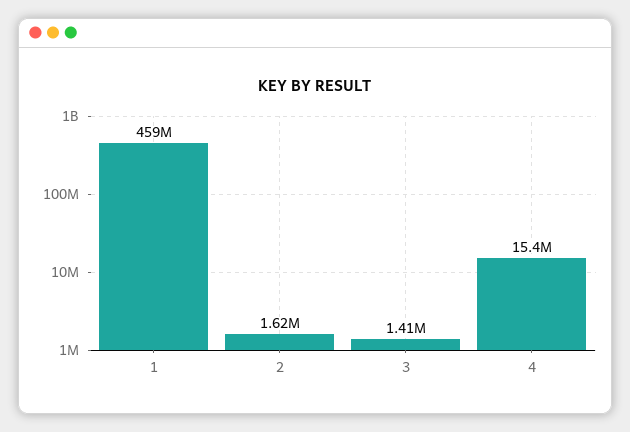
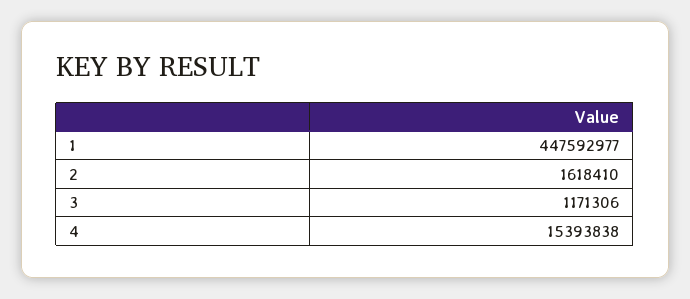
  {
-   "1": 459000000,
+   "1": 447592977,
    "2": 1618410,
-   "3": 1410000,
+   "3": 1171306,
    "4": 15393838
  }

